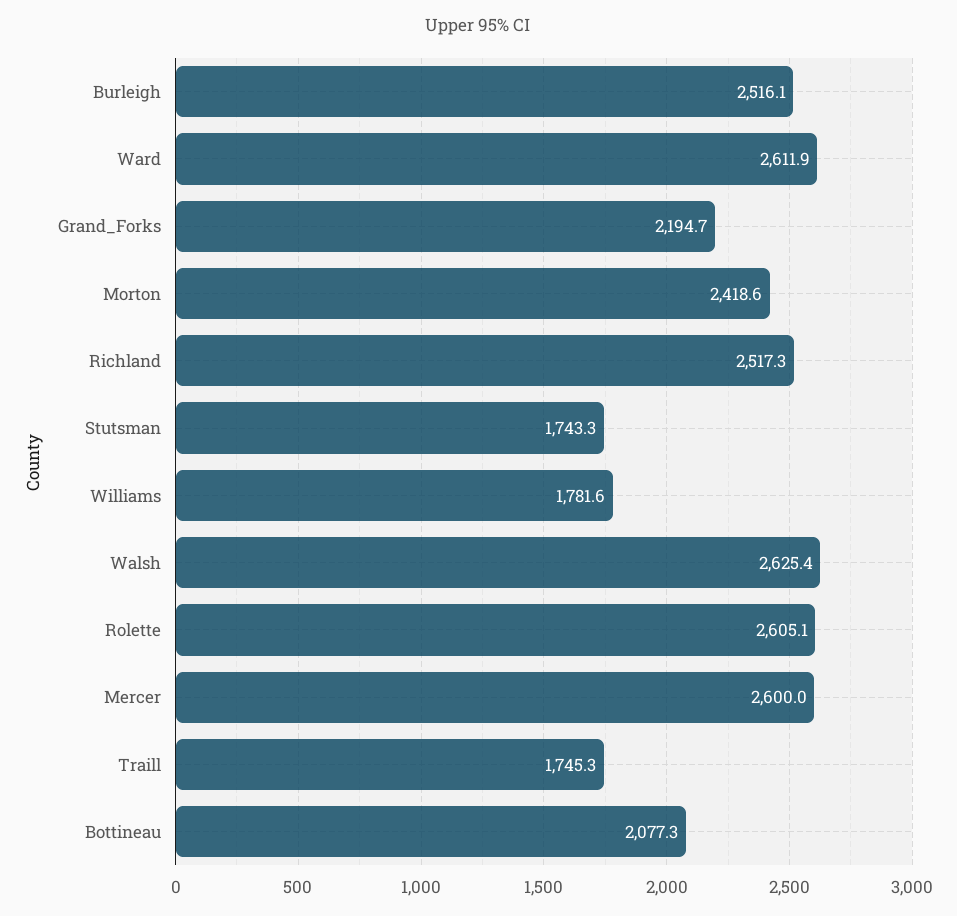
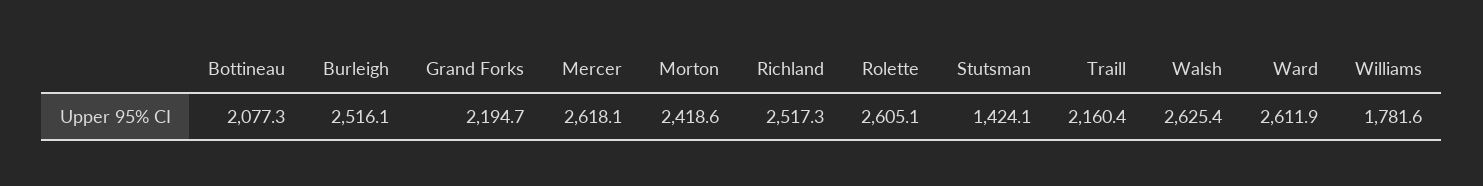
  {
    "Burleigh": 2516.1,
    "Ward": 2611.9,
    "Grand_Forks": 2194.7,
    "Morton": 2418.6,
    "Richland": 2517.3,
-   "Stutsman": 1743.3,
+   "Stutsman": 1424.1,
    "Williams": 1781.6,
    "Walsh": 2625.4,
    "Rolette": 2605.1,
-   "Mercer": 2600,
+   "Mercer": 2618.1,
-   "Traill": 1745.3,
+   "Traill": 2160.4,
    "Bottineau": 2077.3
  }

